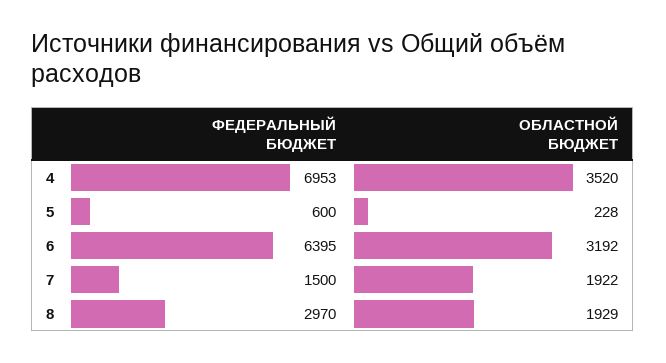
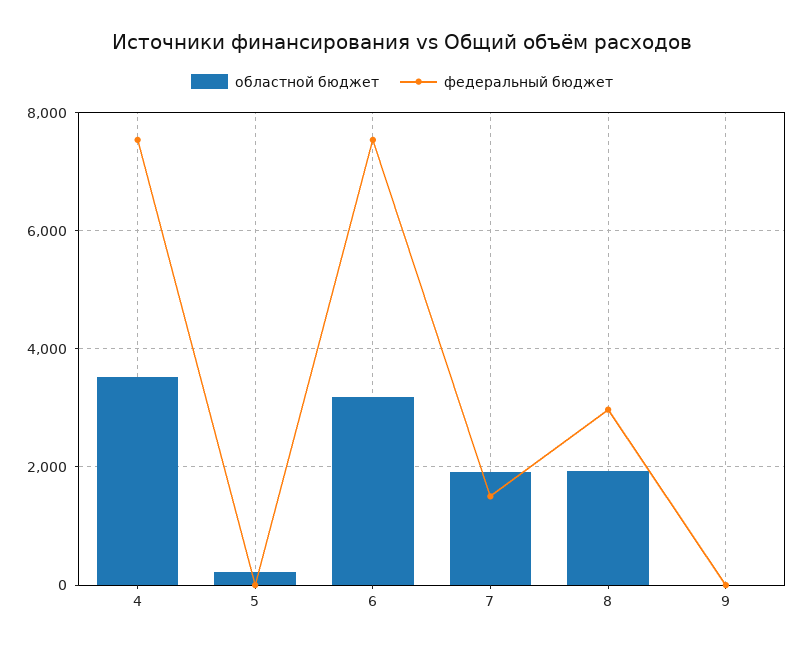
  {
    "ФЕДЕРАЛЬНЫЙ БЮДЖЕТ": {
-     "4": 6953,
+     "4": 7600,
-     "5": 600,
+     "5": 0,
-     "6": 6395,
+     "6": 7600,
      "7": 1500,
-     "8": 2970
+     "8": 2970,
+     "9": 0
    },
    "ОБЛАСТНОЙ БЮДЖЕТ": {
      "4": 3520,
      "5": 228,
      "6": 3192,
      "7": 1922,
-     "8": 1929
+     "8": 1929,
+     "9": 0
    }
  }

